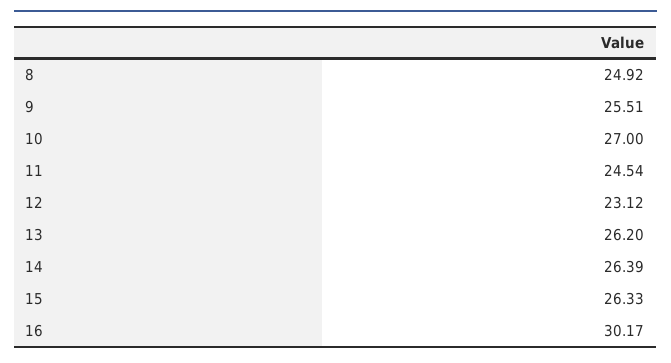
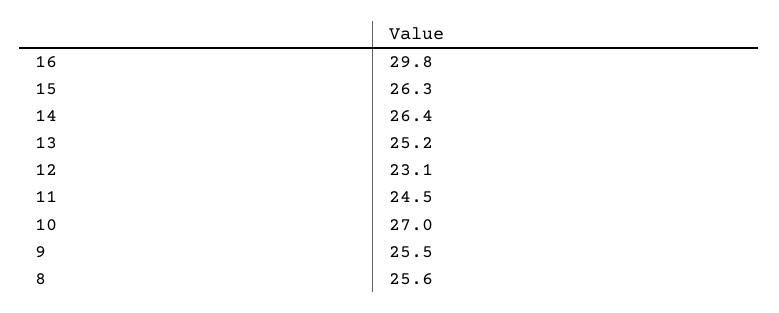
  {
-   "8": 24.92,
+   "8": 25.6,
    "9": 25.51,
    "10": 27,
    "11": 24.54,
    "12": 23.12,
-   "13": 26.2,
+   "13": 25.2,
    "14": 26.39,
    "15": 26.33,
-   "16": 30.17
+   "16": 29.8
  }

